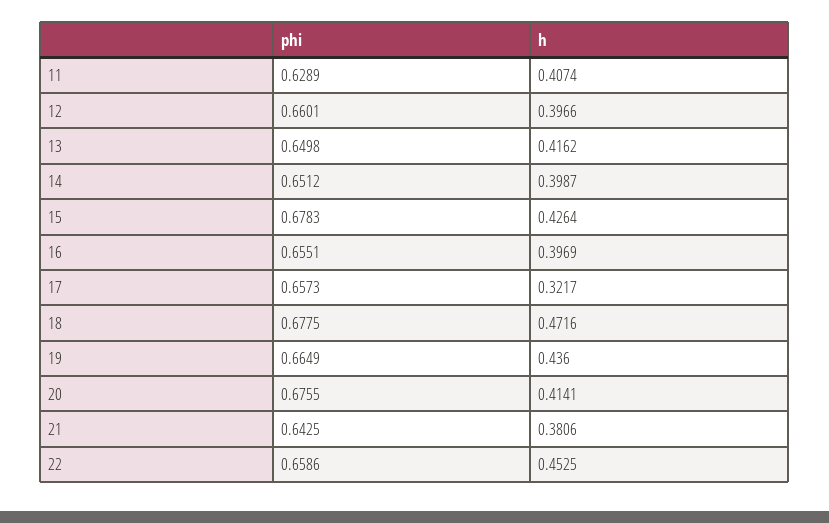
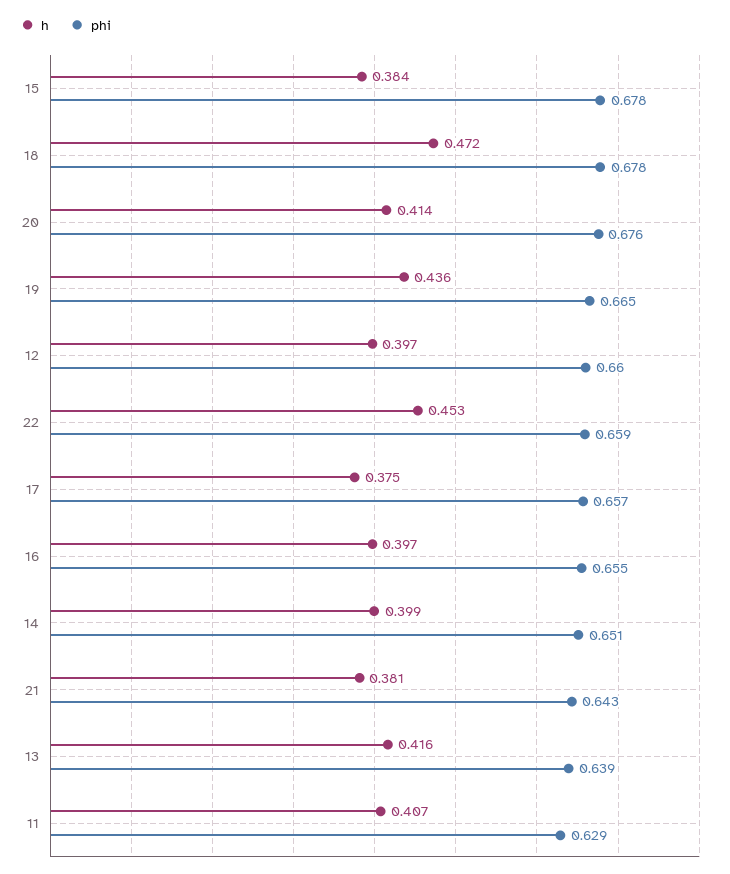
  {
    "phi": {
      "11": 0.6289,
      "12": 0.6601,
-     "13": 0.6498,
+     "13": 0.639,
      "14": 0.6512,
      "15": 0.6783,
      "16": 0.6551,
      "17": 0.6573,
      "18": 0.6775,
      "19": 0.6649,
      "20": 0.6755,
      "21": 0.6425,
      "22": 0.6586
    },
    "h": {
      "11": 0.4074,
      "12": 0.3966,
      "13": 0.4162,
      "14": 0.3987,
-     "15": 0.4264,
+     "15": 0.384,
      "16": 0.3969,
-     "17": 0.3217,
+     "17": 0.375,
      "18": 0.4716,
      "19": 0.436,
      "20": 0.4141,
      "21": 0.3806,
      "22": 0.4525
    }
  }

